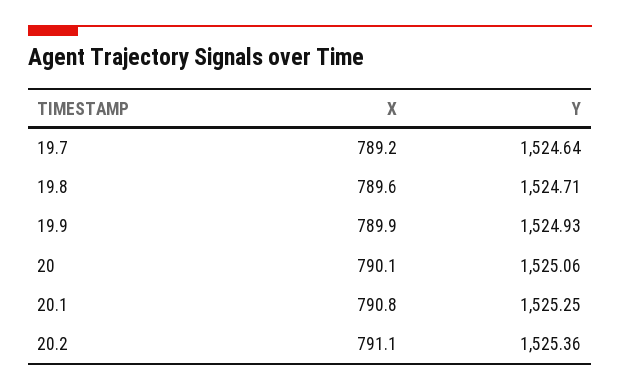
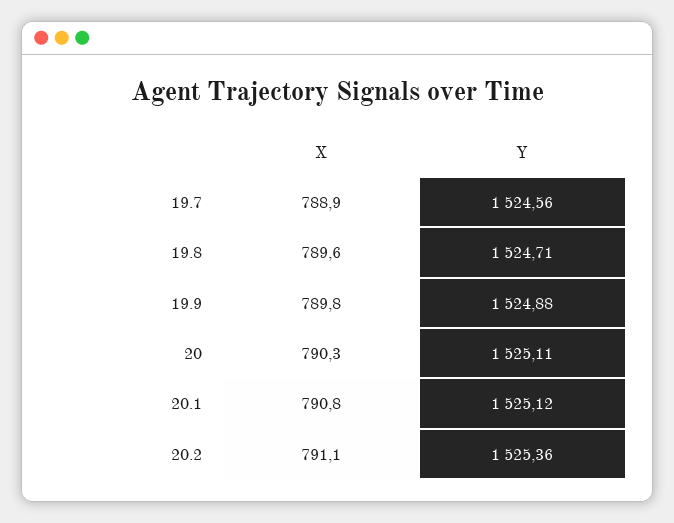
  {
    "X": {
-     "19.7": 789.2,
+     "19.7": 788.9,
      "19.8": 789.6,
-     "19.9": 789.9,
+     "19.9": 789.8,
-     "20": 790.1,
+     "20": 790.3,
      "20.1": 790.8,
      "20.2": 791.1
    },
    "Y": {
-     "19.7": 1524.64,
+     "19.7": 1524.56,
      "19.8": 1524.71,
-     "19.9": 1524.93,
+     "19.9": 1524.88,
-     "20": 1525.06,
+     "20": 1525.11,
-     "20.1": 1525.25,
+     "20.1": 1525.12,
      "20.2": 1525.36
    }
  }

